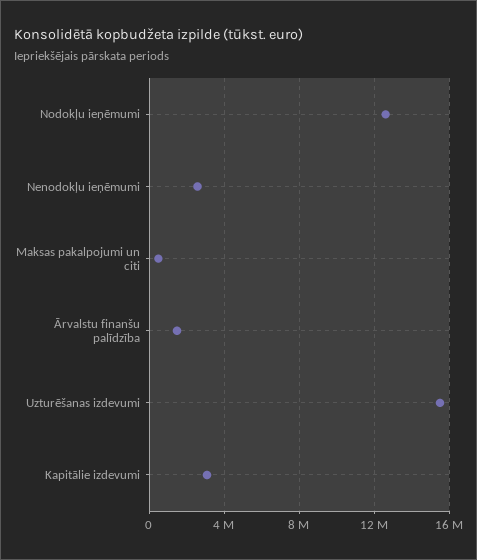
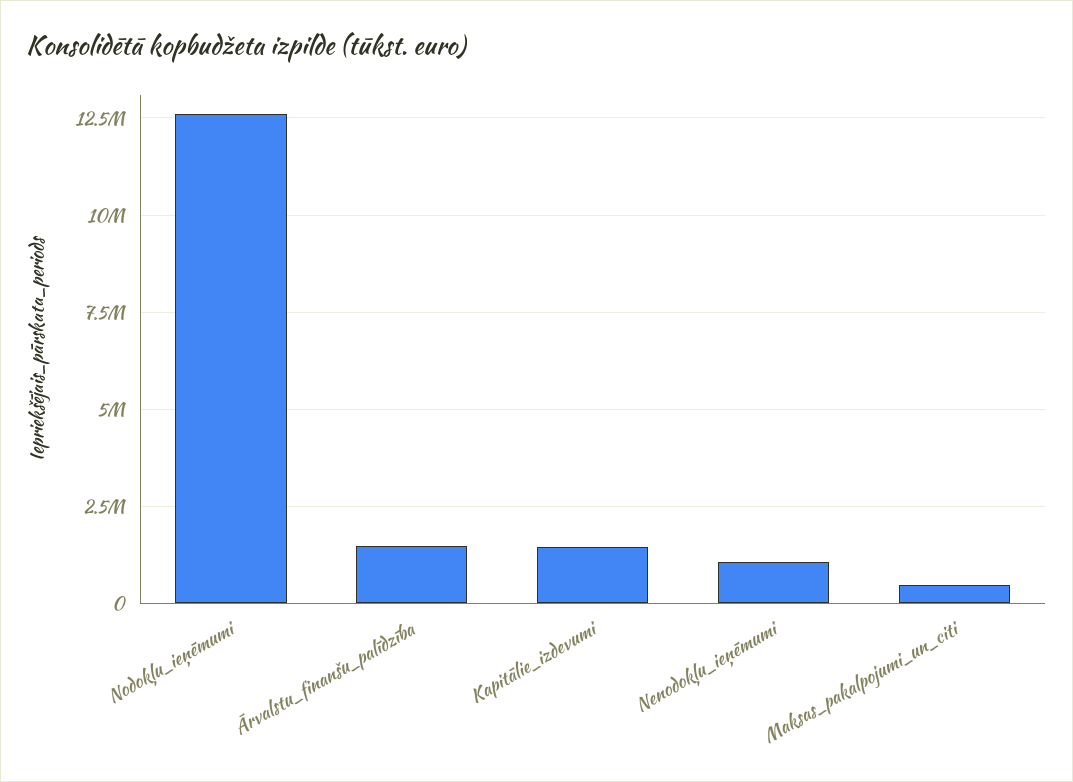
  {
    "Nodokļu ieņēmumi": 12500000,
-   "Nenodokļu ieņēmumi": 2500000,
+   "Nenodokļu ieņēmumi": 1000000,
    "Maksas pakalpojumi un citi": 500000,
    "Ārvalstu finanšu palīdzība": 1500000,
-   "Uzturēšanas izdevumi": 15500000,
-   "Kapitālie izdevumi": 3000000
+   "Kapitālie izdevumi": 1500000
  }

